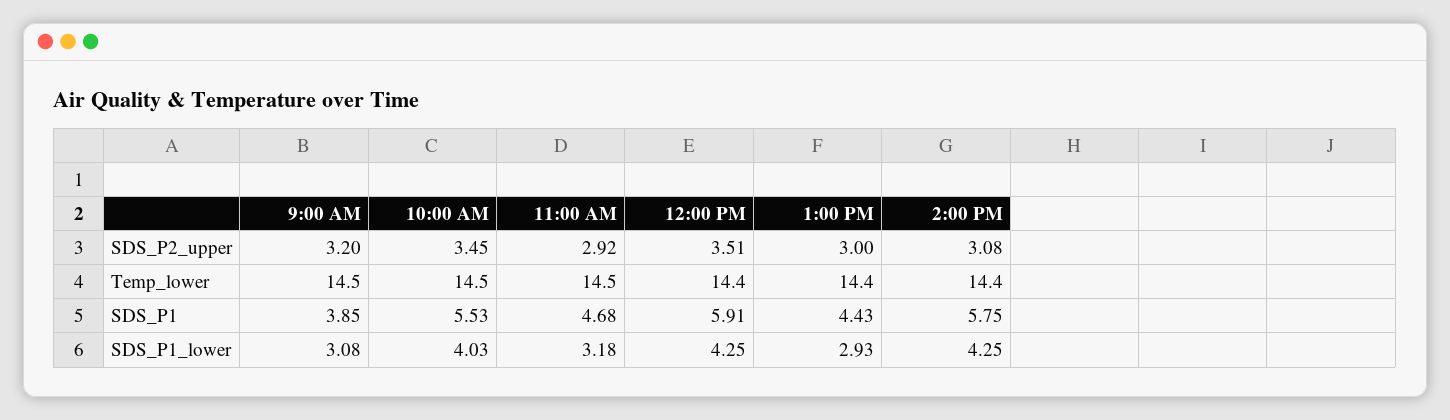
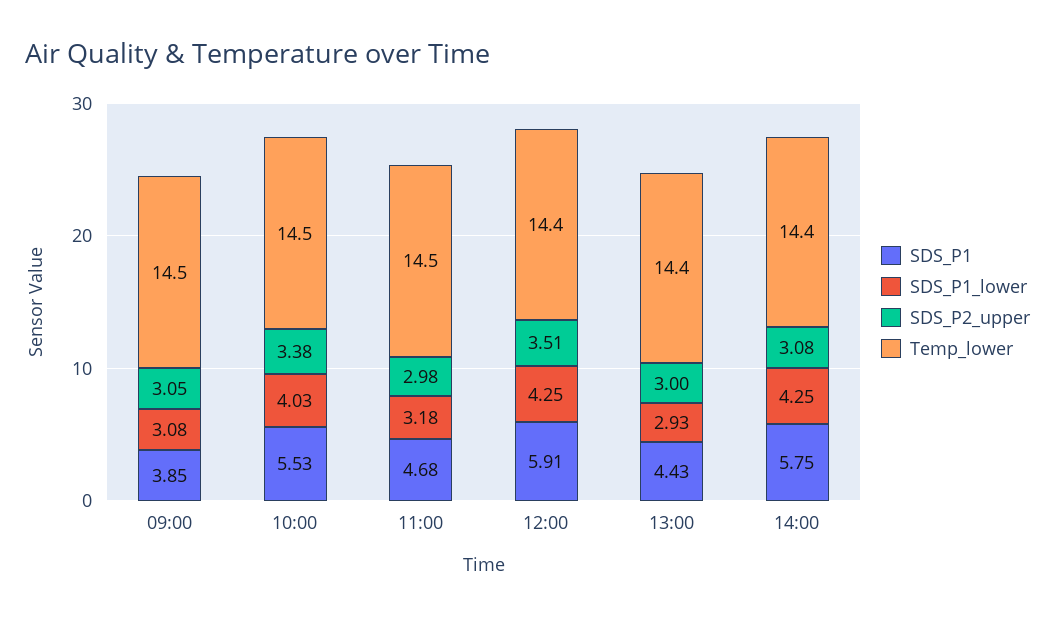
  {
    "SDS_P2_upper": {
-     "9:00 AM": 3.2,
+     "9:00 AM": 3.05,
-     "10:00 AM": 3.45,
+     "10:00 AM": 3.38,
-     "11:00 AM": 2.92,
+     "11:00 AM": 2.98,
      "12:00 PM": 3.51,
      "1:00 PM": 3,
      "2:00 PM": 3.08
    },
    "Temp_lower": {
      "9:00 AM": 14.5,
      "10:00 AM": 14.5,
      "11:00 AM": 14.5,
      "12:00 PM": 14.4,
      "1:00 PM": 14.4,
      "2:00 PM": 14.4
    },
    "SDS_P1": {
      "9:00 AM": 3.85,
      "10:00 AM": 5.53,
      "11:00 AM": 4.68,
      "12:00 PM": 5.91,
      "1:00 PM": 4.43,
      "2:00 PM": 5.75
    },
    "SDS_P1_lower": {
      "9:00 AM": 3.08,
      "10:00 AM": 4.03,
      "11:00 AM": 3.18,
      "12:00 PM": 4.25,
      "1:00 PM": 2.93,
      "2:00 PM": 4.25
    }
  }

